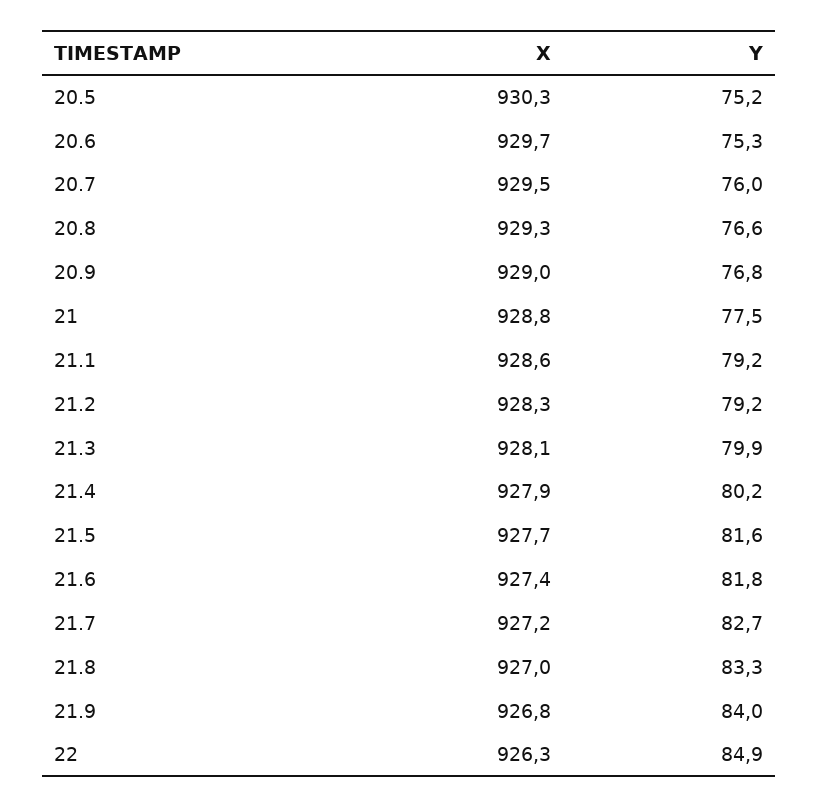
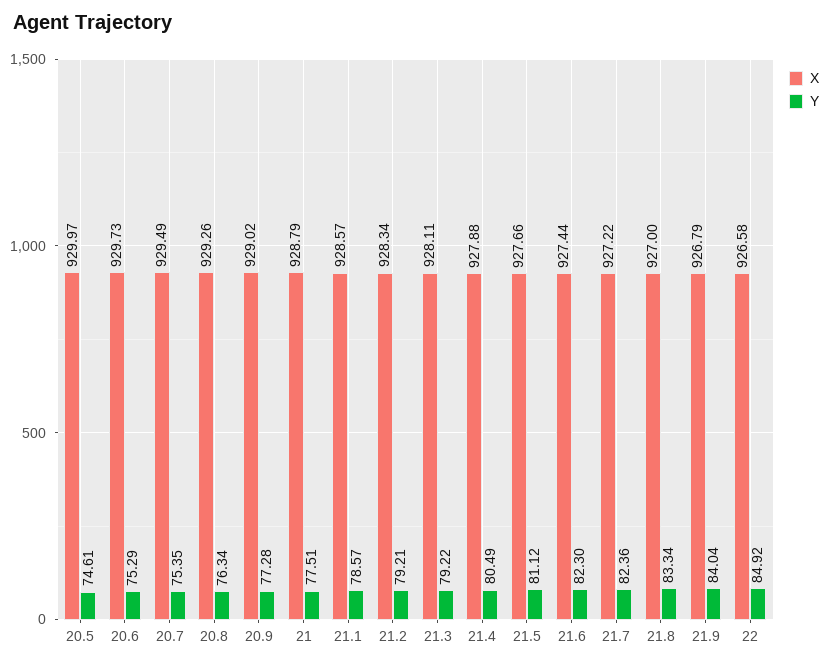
  {
    "X": {
-     "20.5": 930.3,
+     "20.5": 929.97,
      "20.6": 929.73,
      "20.7": 929.49,
      "20.8": 929.26,
      "20.9": 929.02,
      "21": 928.79,
      "21.1": 928.57,
      "21.2": 928.34,
      "21.3": 928.11,
      "21.4": 927.88,
      "21.5": 927.66,
      "21.6": 927.44,
      "21.7": 927.22,
      "21.8": 927,
      "21.9": 926.79,
-     "22": 926.3
+     "22": 926.58
    },
    "Y": {
-     "20.5": 75.2,
+     "20.5": 74.61,
      "20.6": 75.29,
-     "20.7": 76,
+     "20.7": 75.35,
-     "20.8": 76.6,
+     "20.8": 76.34,
-     "20.9": 76.8,
+     "20.9": 77.28,
      "21": 77.51,
-     "21.1": 79.2,
+     "21.1": 78.57,
      "21.2": 79.21,
-     "21.3": 79.9,
+     "21.3": 79.22,
-     "21.4": 80.2,
+     "21.4": 80.49,
-     "21.5": 81.6,
+     "21.5": 81.12,
-     "21.6": 81.8,
+     "21.6": 82.3,
-     "21.7": 82.7,
+     "21.7": 82.36,
      "21.8": 83.34,
      "21.9": 84.04,
      "22": 84.92
    }
  }

